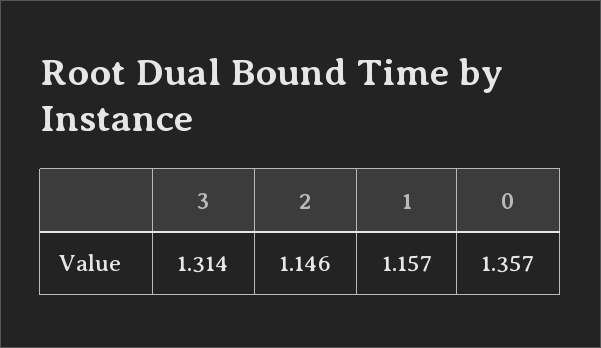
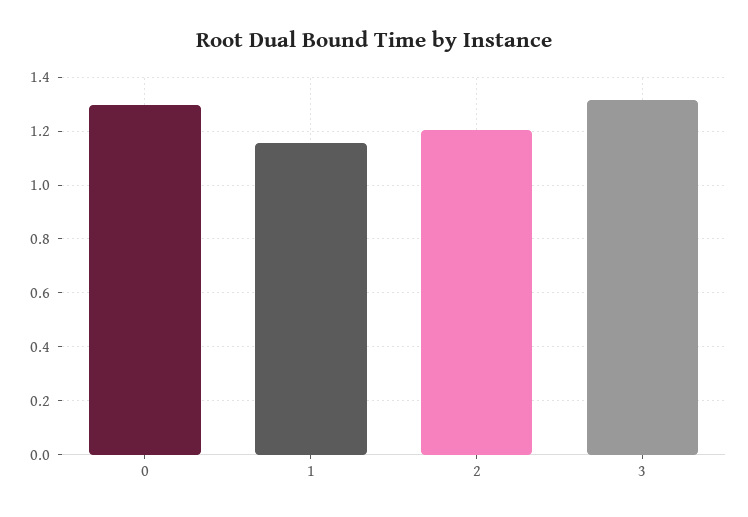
  {
    "3": 1.314,
-   "2": 1.146,
+   "2": 1.2,
    "1": 1.157,
-   "0": 1.357
+   "0": 1.3
  }

